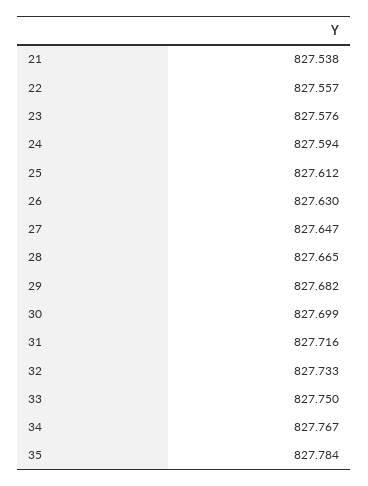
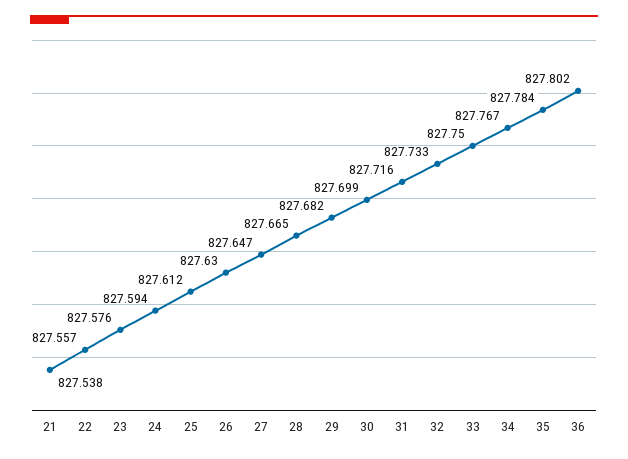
  {
    "21": 827.538,
    "22": 827.557,
    "23": 827.576,
    "24": 827.594,
    "25": 827.612,
    "26": 827.63,
    "27": 827.647,
    "28": 827.665,
    "29": 827.682,
    "30": 827.699,
    "31": 827.716,
    "32": 827.733,
    "33": 827.75,
    "34": 827.767,
-   "35": 827.784
+   "35": 827.784,
+   "36": 827.802
  }

